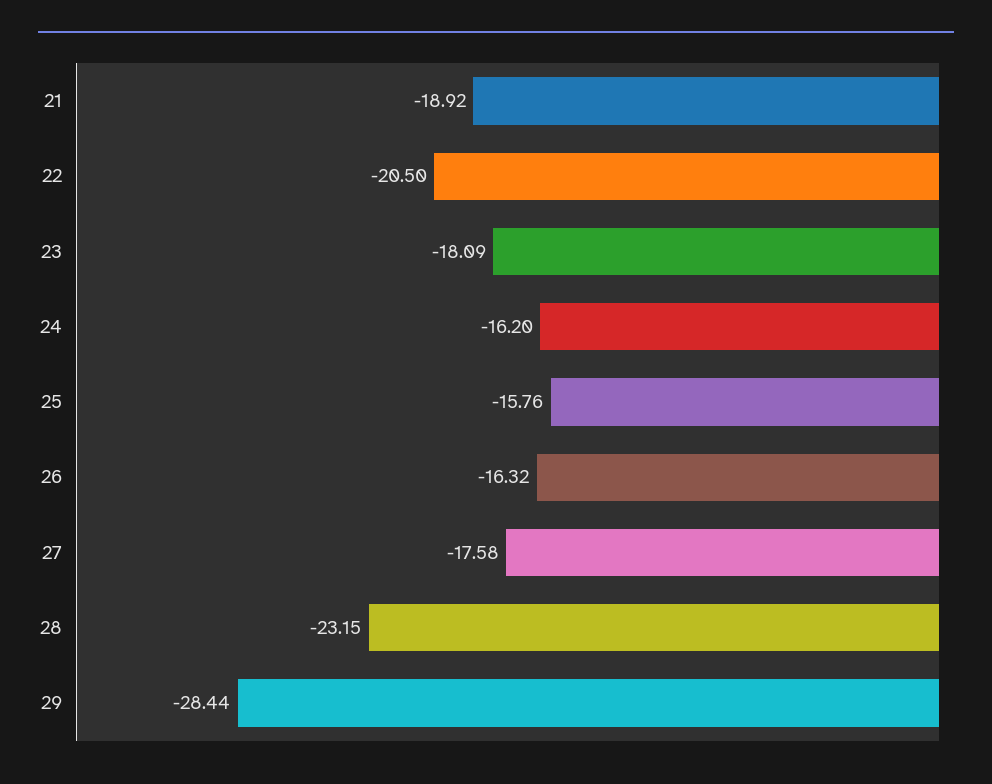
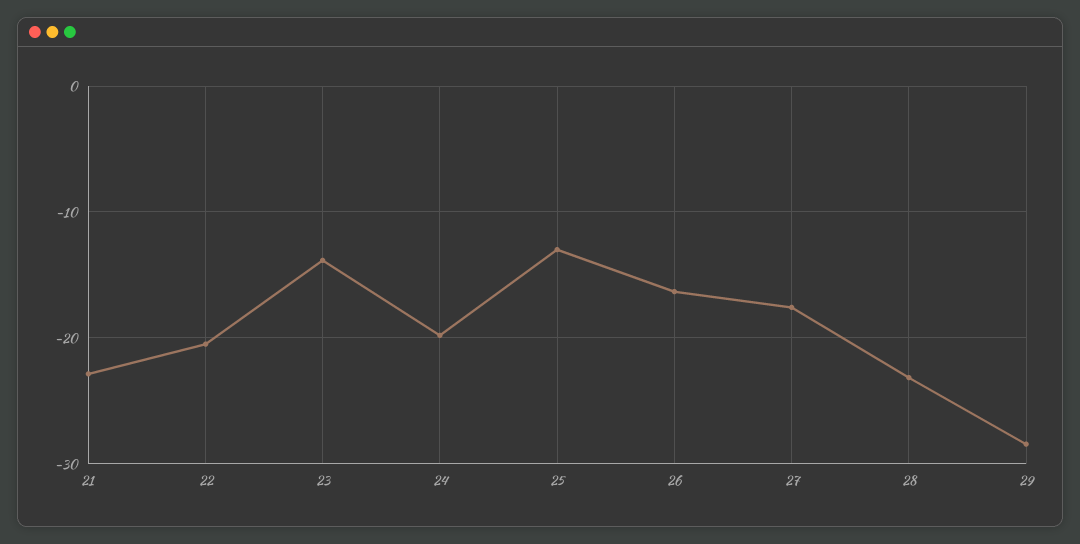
  {
-   "21": -18.92,
+   "21": -23,
    "22": -20.5,
-   "23": -18.09,
+   "23": -14,
-   "24": -16.2,
+   "24": -20,
-   "25": -15.76,
+   "25": -13,
    "26": -16.32,
    "27": -17.58,
    "28": -23.15,
    "29": -28.44
  }

